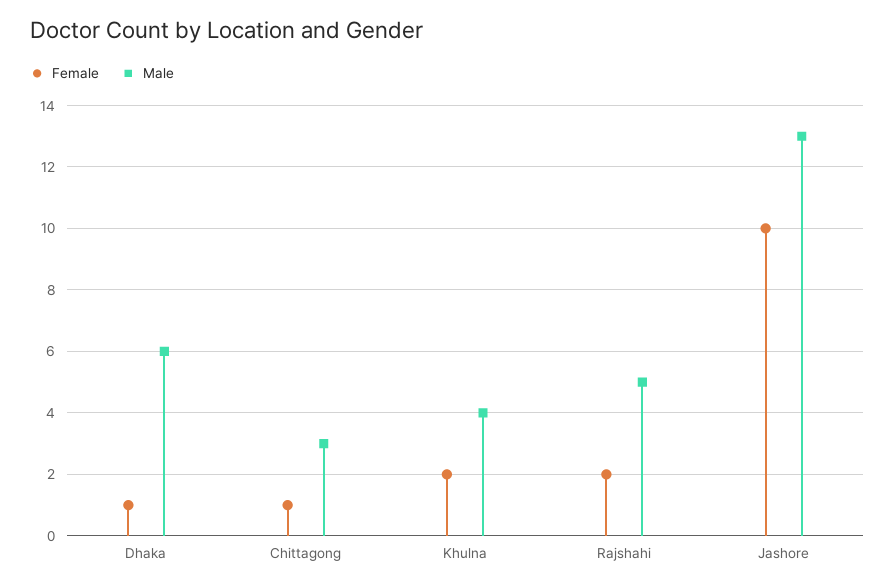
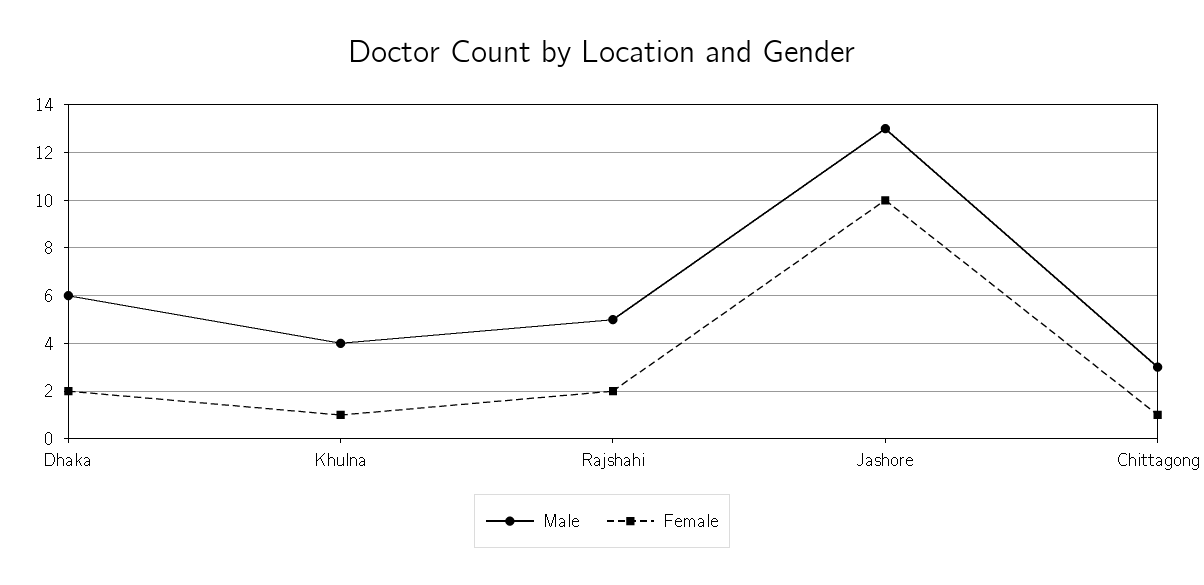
  {
    "Female": {
-     "Dhaka": 1,
+     "Dhaka": 2,
      "Chittagong": 1,
-     "Khulna": 2,
+     "Khulna": 1,
      "Rajshahi": 2,
      "Jashore": 10
    },
    "Male": {
      "Dhaka": 6,
      "Chittagong": 3,
      "Khulna": 4,
      "Rajshahi": 5,
      "Jashore": 13
    }
  }

